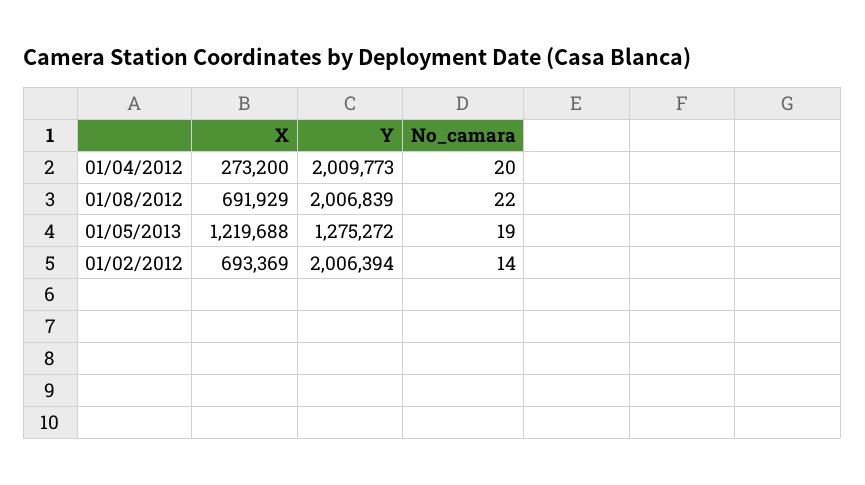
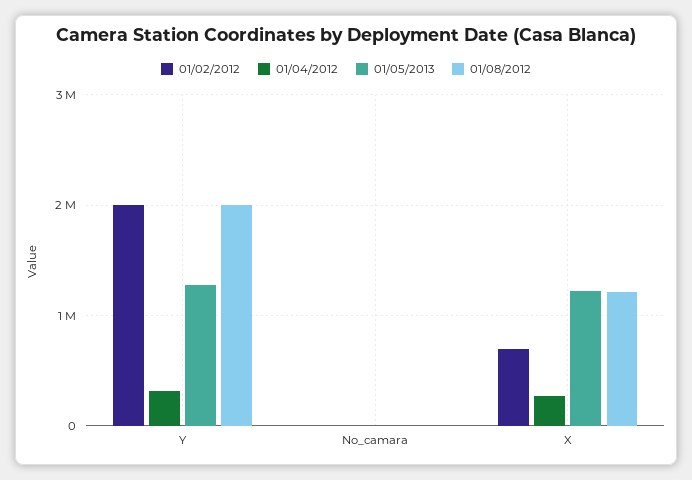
  {
    "01/04/2012": {
      "X": 273200,
-     "Y": 2009773,
+     "Y": 300000,
      "No_camara": 20
    },
    "01/08/2012": {
-     "X": 691929,
+     "X": 1200000,
      "Y": 2006839,
      "No_camara": 22
    },
    "01/05/2013": {
      "X": 1219688,
      "Y": 1275272,
      "No_camara": 19
    },
    "01/02/2012": {
      "X": 693369,
      "Y": 2006394,
      "No_camara": 14
    }
  }

